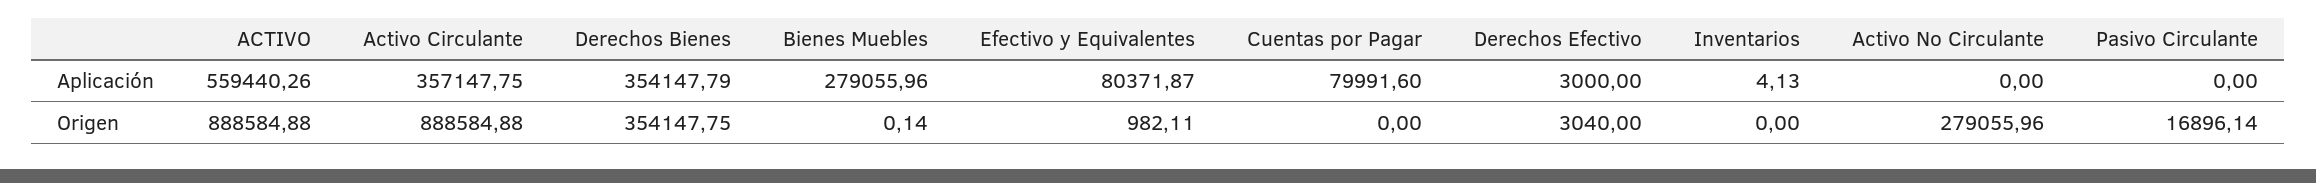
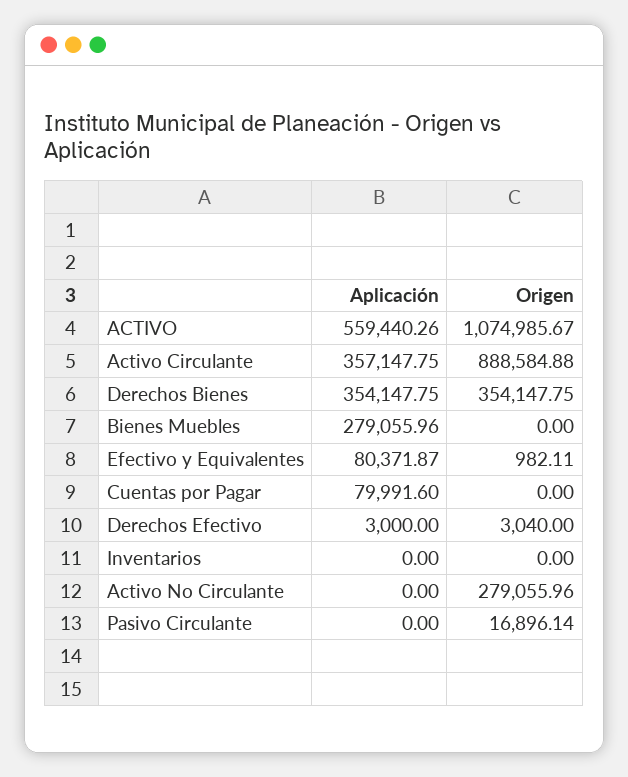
  {
    "ACTIVO": {
      "Aplicación": 559440.26,
-     "Origen": 888584.88
+     "Origen": 1074985.67
    },
    "Activo Circulante": {
      "Aplicación": 357147.75,
      "Origen": 888584.88
    },
    "Derechos Bienes": {
-     "Aplicación": 354147.79,
+     "Aplicación": 354147.75,
      "Origen": 354147.75
    },
    "Bienes Muebles": {
      "Aplicación": 279055.96,
-     "Origen": 0.14
+     "Origen": 0
    },
    "Efectivo y Equivalentes": {
      "Aplicación": 80371.87,
      "Origen": 982.11
    },
    "Cuentas por Pagar": {
      "Aplicación": 79991.6,
      "Origen": 0
    },
    "Derechos Efectivo": {
      "Aplicación": 3000,
      "Origen": 3040
    },
    "Inventarios": {
-     "Aplicación": 4.13,
+     "Aplicación": 0,
      "Origen": 0
    },
    "Activo No Circulante": {
      "Aplicación": 0,
      "Origen": 279055.96
    },
    "Pasivo Circulante": {
      "Aplicación": 0,
      "Origen": 16896.14
    }
  }

